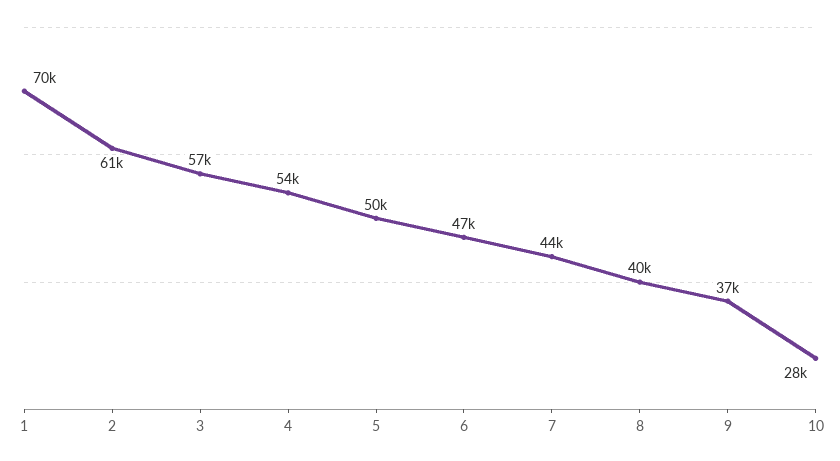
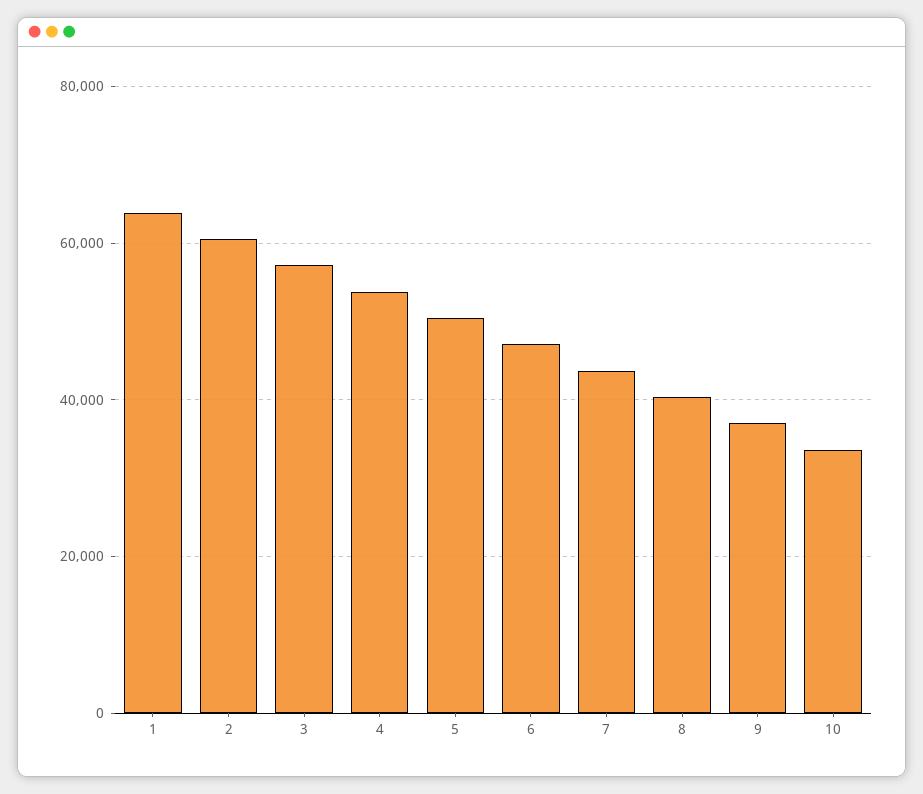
  {
-   "1": 70000,
+   "1": 64000,
    "2": 61000,
    "3": 57000,
    "4": 54000,
    "5": 50000,
    "6": 47000,
    "7": 44000,
    "8": 40000,
    "9": 37000,
-   "10": 28000
+   "10": 34000
  }

